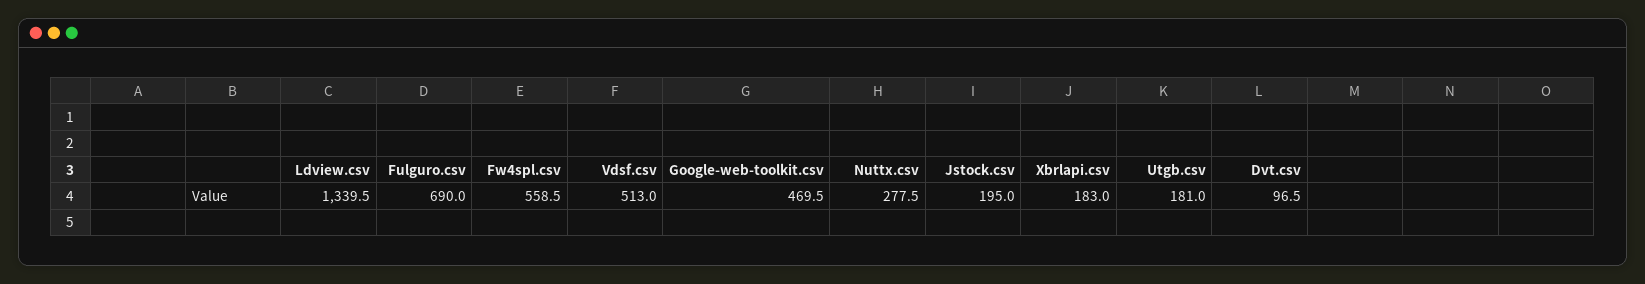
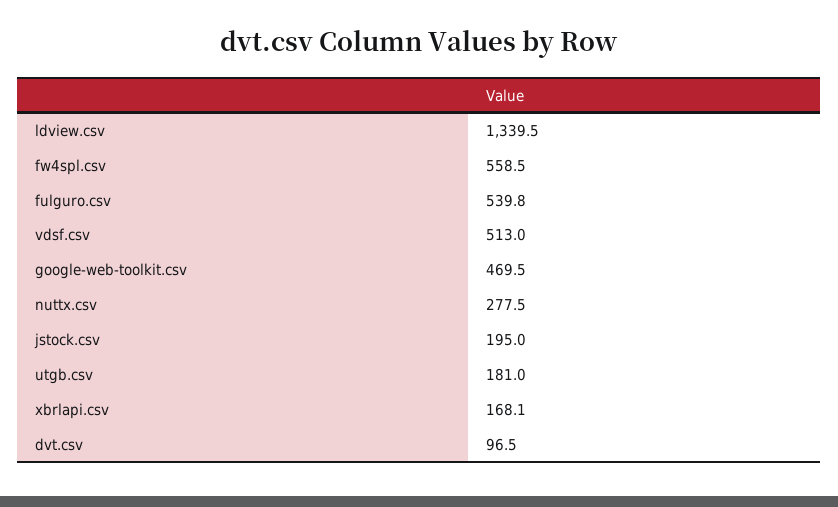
  {
    "Ldview.csv": 1339.5,
-   "Fulguro.csv": 690,
+   "Fulguro.csv": 539.8,
    "Fw4spl.csv": 558.5,
    "Vdsf.csv": 513,
    "Google-web-toolkit.csv": 469.5,
    "Nuttx.csv": 277.5,
    "Jstock.csv": 195,
-   "Xbrlapi.csv": 183,
+   "Xbrlapi.csv": 168.1,
    "Utgb.csv": 181,
    "Dvt.csv": 96.5
  }

